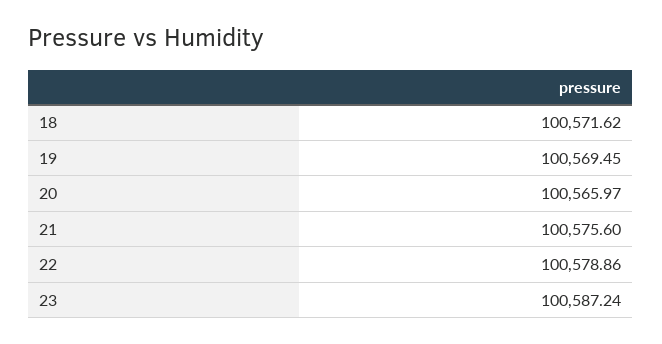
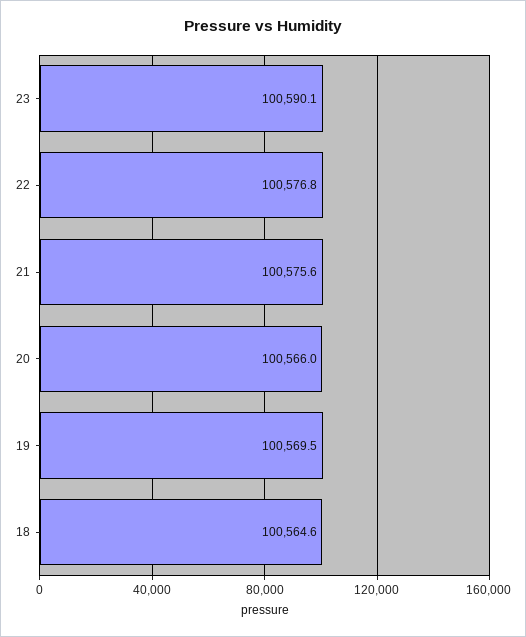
  {
-   "18": 100571.62,
+   "18": 100564.6,
    "19": 100569.45,
    "20": 100565.97,
    "21": 100575.6,
-   "22": 100578.86,
+   "22": 100576.8,
-   "23": 100587.24
+   "23": 100590.1
  }

